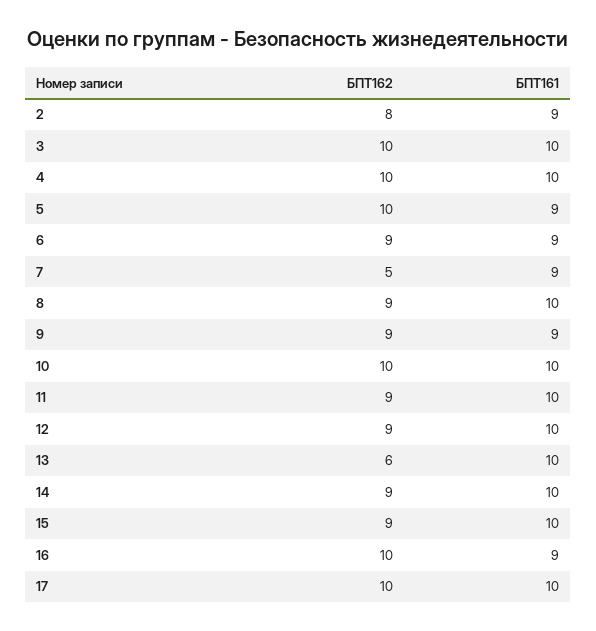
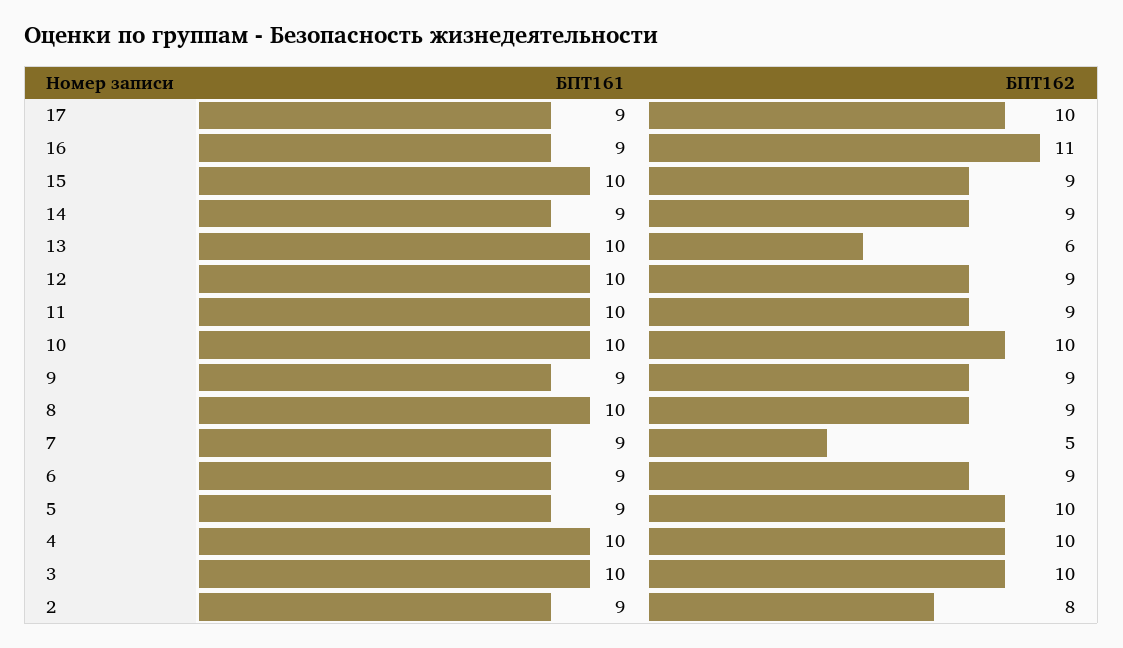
  {
    "БПТ162": {
      "2": 8,
      "3": 10,
      "4": 10,
      "5": 10,
      "6": 9,
      "7": 5,
      "8": 9,
      "9": 9,
      "10": 10,
      "11": 9,
      "12": 9,
      "13": 6,
      "14": 9,
      "15": 9,
-     "16": 10,
+     "16": 11,
      "17": 10
    },
    "БПТ161": {
      "2": 9,
      "3": 10,
      "4": 10,
      "5": 9,
      "6": 9,
      "7": 9,
      "8": 10,
      "9": 9,
      "10": 10,
      "11": 10,
      "12": 10,
      "13": 10,
-     "14": 10,
+     "14": 9,
      "15": 10,
      "16": 9,
-     "17": 10
+     "17": 9
    }
  }

